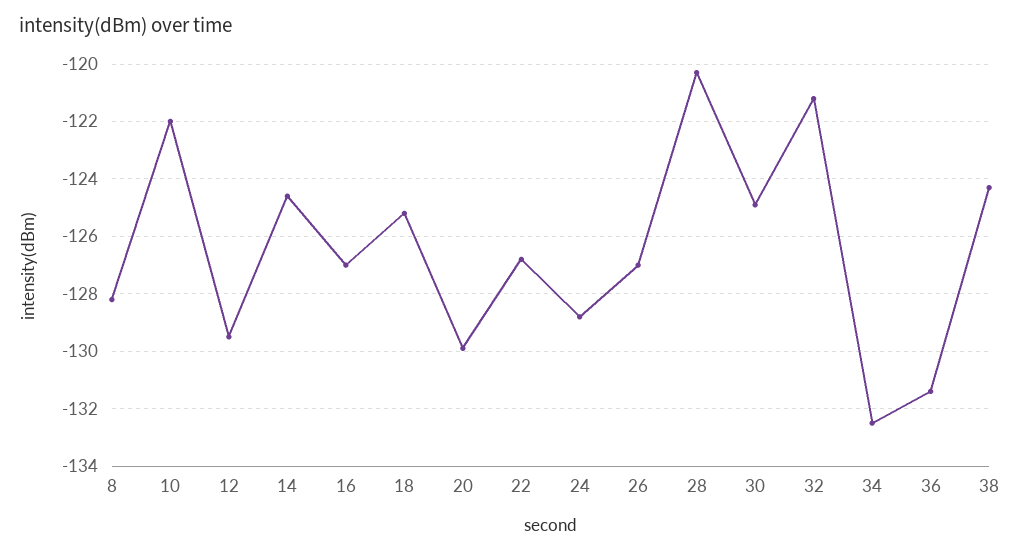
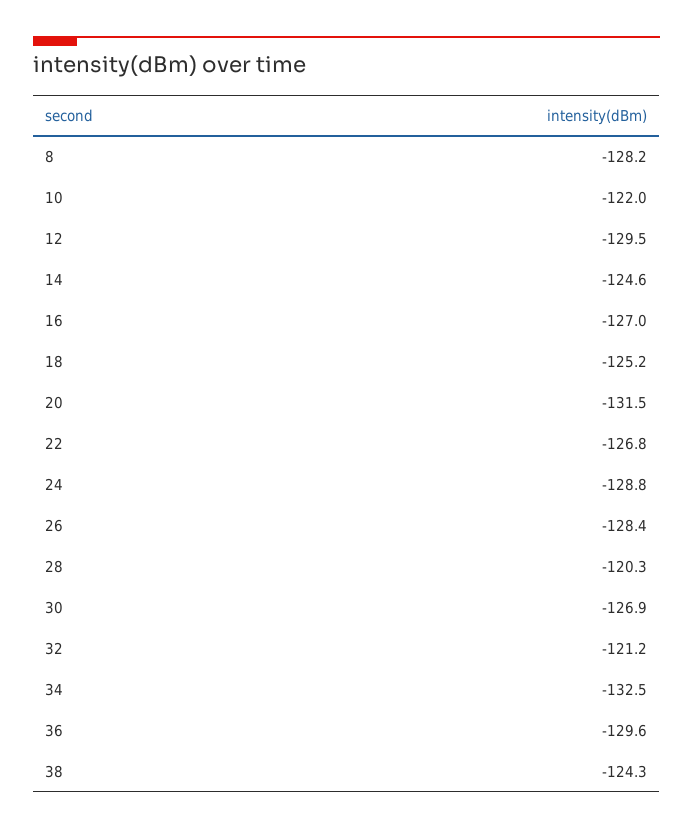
  {
    "8": -128.2,
    "10": -122,
    "12": -129.5,
    "14": -124.6,
    "16": -127,
    "18": -125.2,
-   "20": -130,
+   "20": -131.5,
    "22": -126.8,
    "24": -128.8,
-   "26": -127,
+   "26": -128.4,
    "28": -120.3,
-   "30": -125,
+   "30": -126.9,
    "32": -121.2,
    "34": -132.5,
-   "36": -131.5,
+   "36": -129.6,
    "38": -124.3
  }

